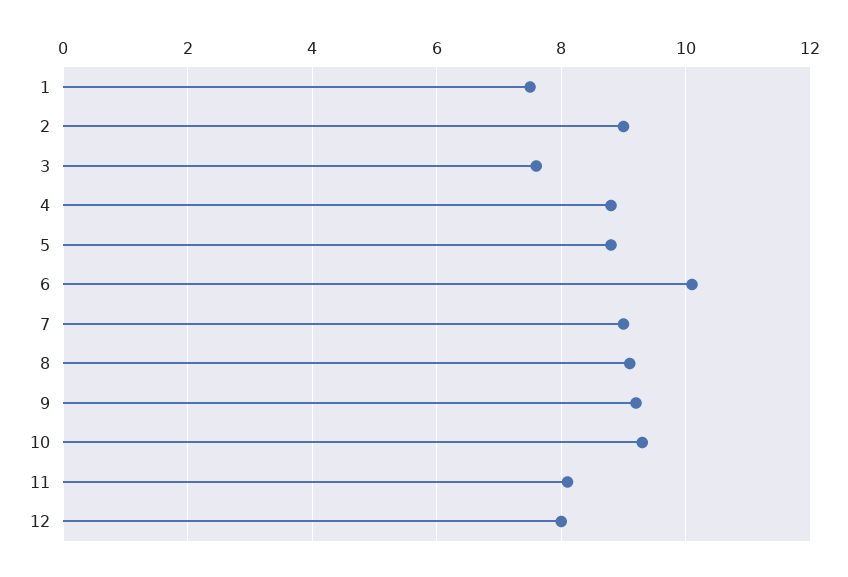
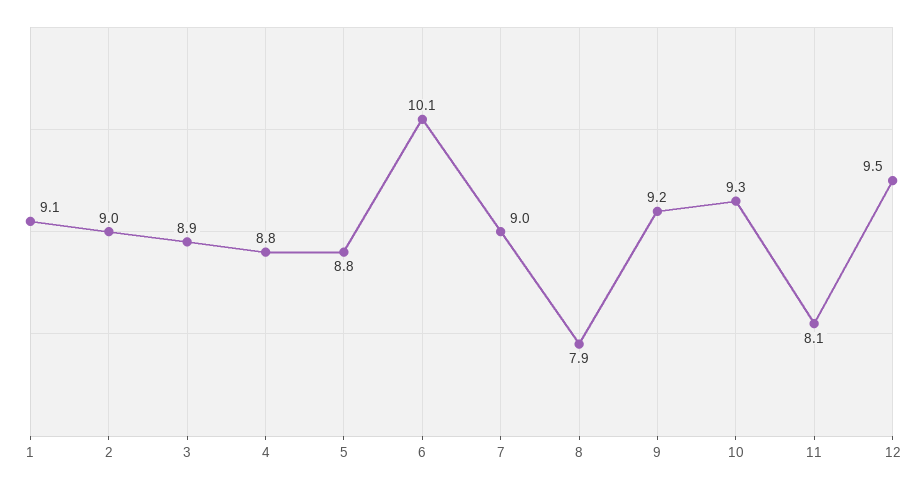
  {
-   "1": 7.5,
+   "1": 9.1,
    "2": 9,
-   "3": 7.5,
+   "3": 8.9,
    "4": 8.8,
    "5": 8.8,
    "6": 10.1,
    "7": 9,
-   "8": 9,
+   "8": 7.9,
    "9": 9.2,
    "10": 9.3,
    "11": 8.1,
-   "12": 8
+   "12": 9.5
  }

